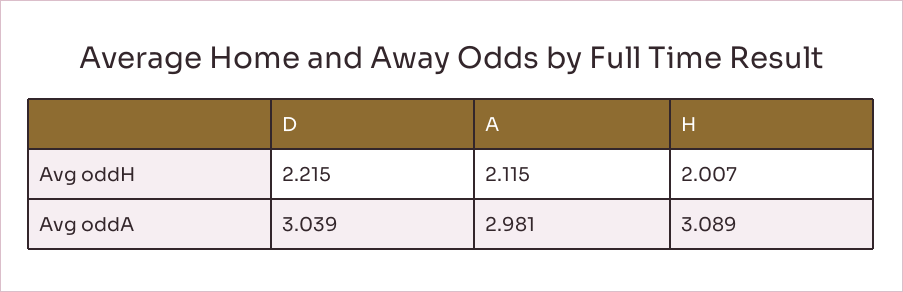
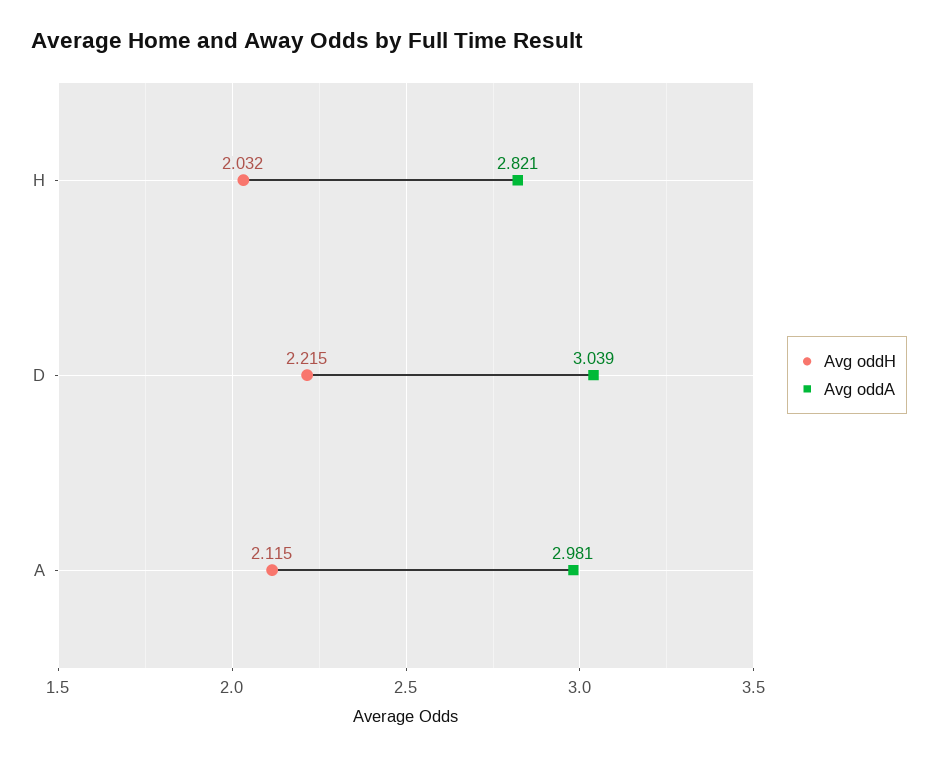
  {
    "Avg oddH": {
      "D": 2.215,
      "A": 2.115,
-     "H": 2.007
+     "H": 2.032
    },
    "Avg oddA": {
      "D": 3.039,
      "A": 2.981,
-     "H": 3.089
+     "H": 2.821
    }
  }

